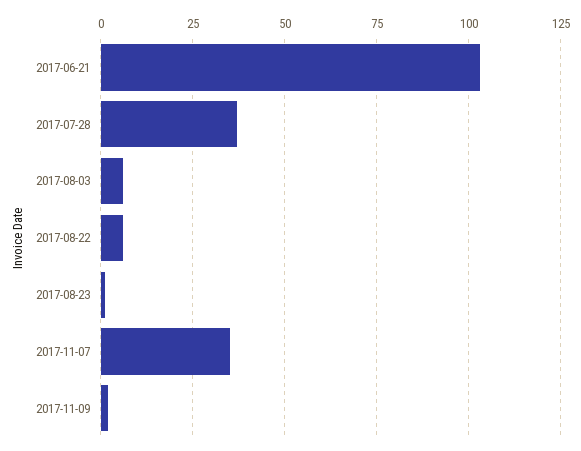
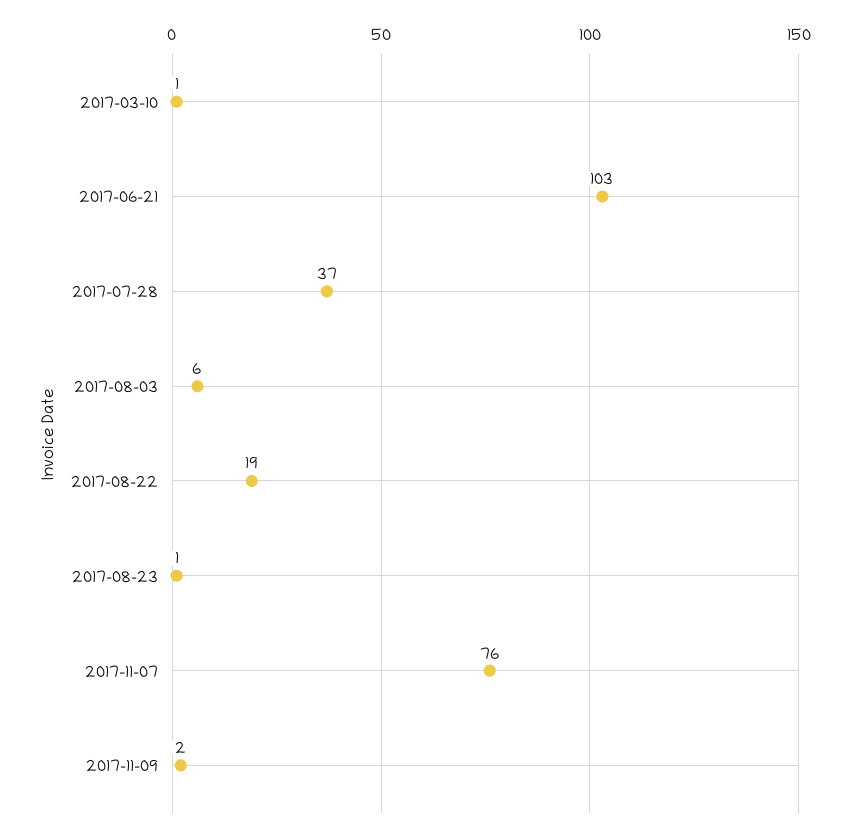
  {
    "2017-06-21": 103,
    "2017-07-28": 37,
    "2017-08-03": 6,
-   "2017-08-22": 5,
+   "2017-08-22": 19,
    "2017-08-23": 1,
-   "2017-11-07": 35,
+   "2017-11-07": 76,
-   "2017-11-09": 2
+   "2017-11-09": 2,
+   "2017-03-10": 1
  }

